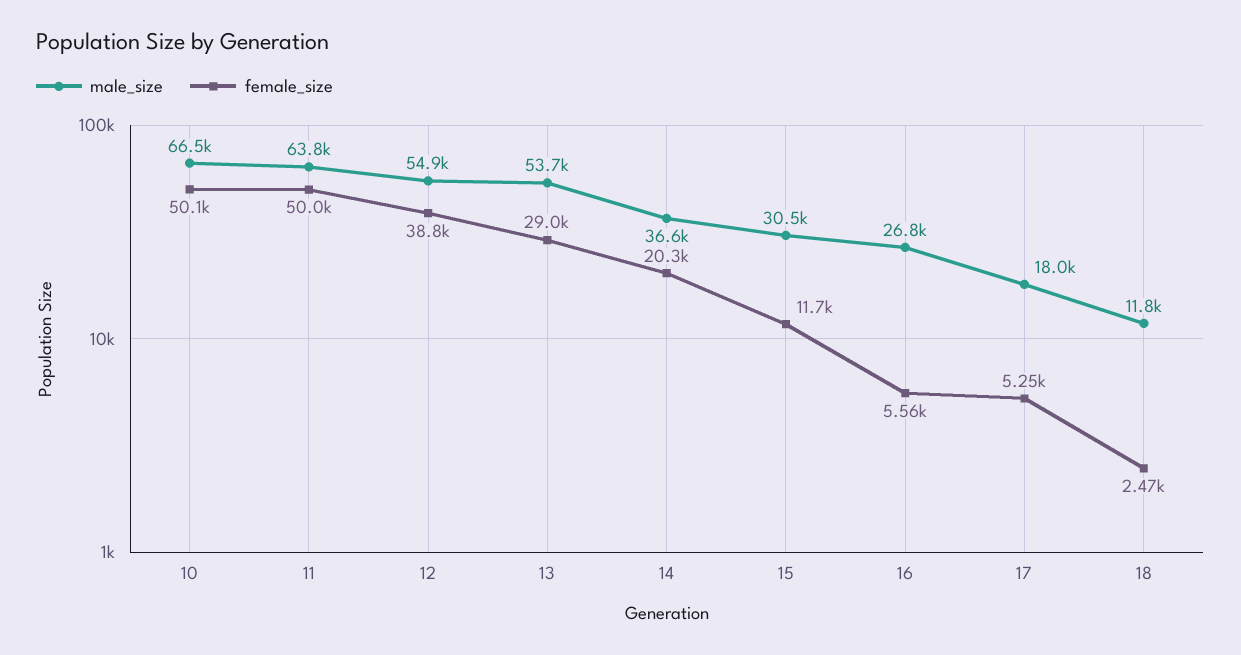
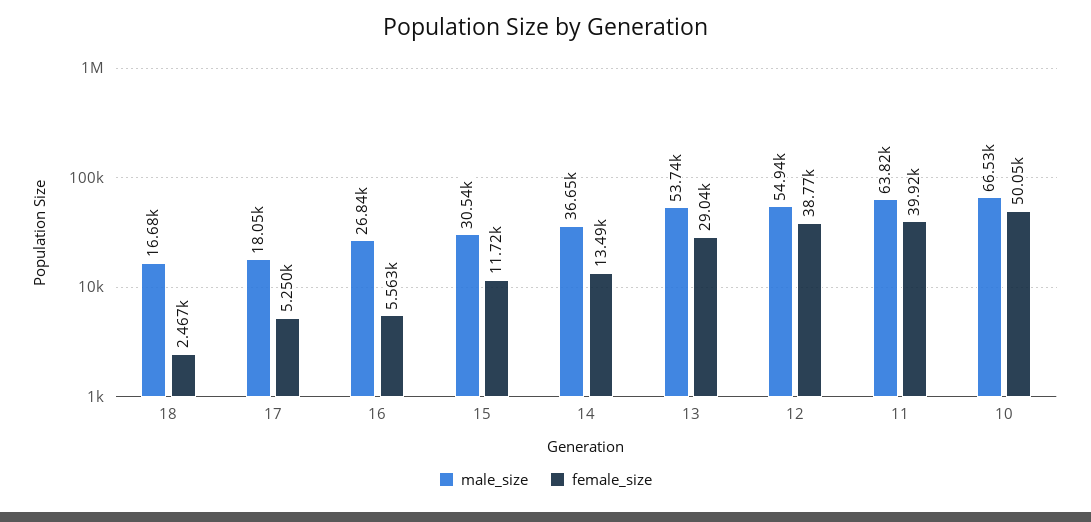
  {
    "male_size": {
      "10": 66530,
      "11": 63820,
      "12": 54940,
      "13": 53740,
      "14": 36650,
      "15": 30540,
      "16": 26840,
      "17": 18050,
-     "18": 11800
+     "18": 16680
    },
    "female_size": {
      "10": 50050,
-     "11": 50000,
+     "11": 39920,
      "12": 38770,
      "13": 29040,
-     "14": 20300,
+     "14": 13490,
      "15": 11720,
      "16": 5563,
      "17": 5250,
      "18": 2467
    }
  }

